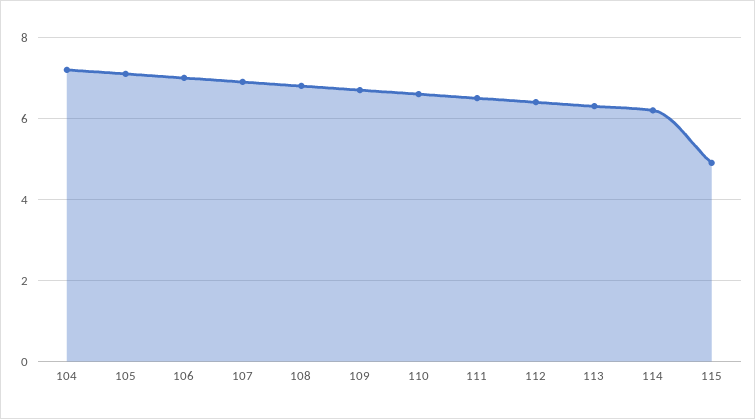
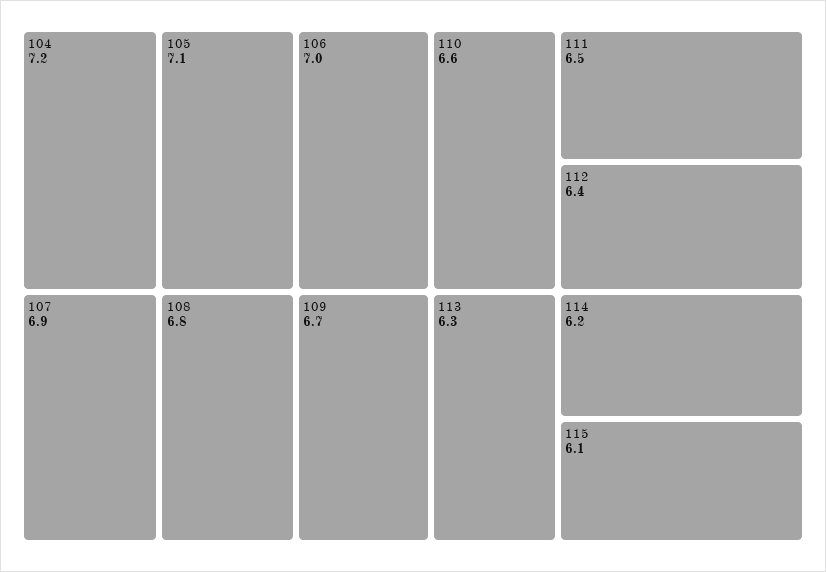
  {
    "104": 7.2,
    "105": 7.1,
    "106": 7,
    "107": 6.9,
    "108": 6.8,
    "109": 6.7,
    "110": 6.6,
    "111": 6.5,
    "112": 6.4,
    "113": 6.3,
    "114": 6.2,
-   "115": 5
+   "115": 6.1
  }

